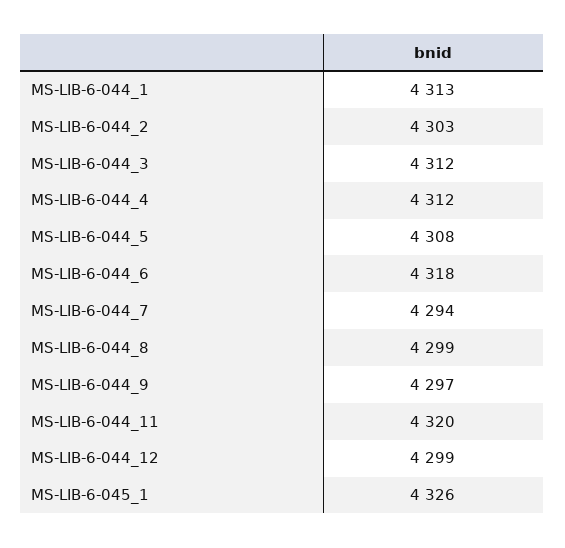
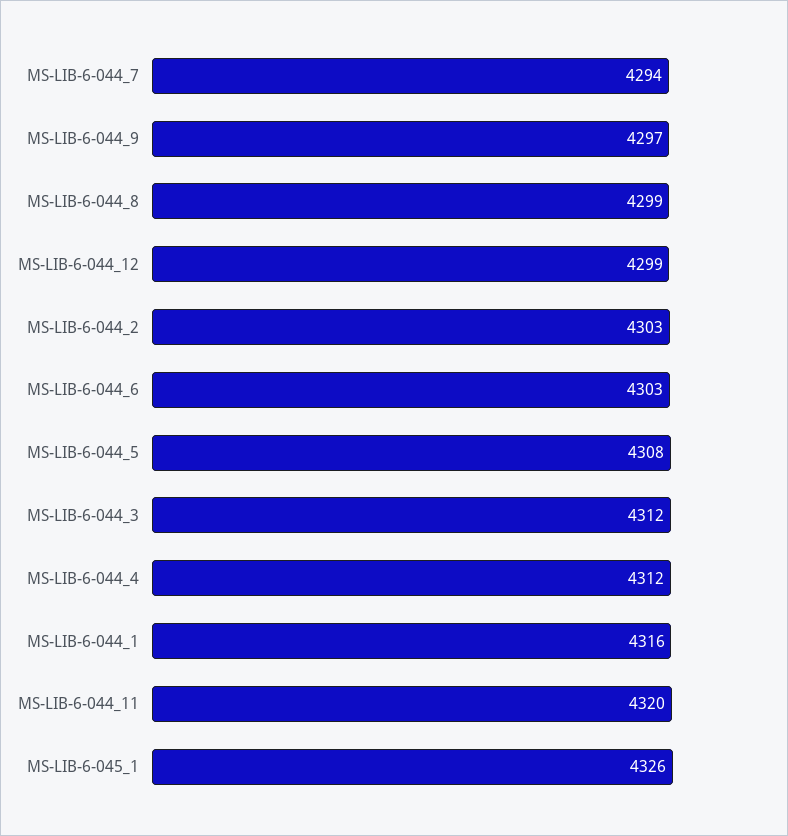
  {
-   "MS-LIB-6-044_1": 4313,
+   "MS-LIB-6-044_1": 4316,
    "MS-LIB-6-044_2": 4303,
    "MS-LIB-6-044_3": 4312,
    "MS-LIB-6-044_4": 4312,
    "MS-LIB-6-044_5": 4308,
-   "MS-LIB-6-044_6": 4318,
+   "MS-LIB-6-044_6": 4303,
    "MS-LIB-6-044_7": 4294,
    "MS-LIB-6-044_8": 4299,
    "MS-LIB-6-044_9": 4297,
    "MS-LIB-6-044_11": 4320,
    "MS-LIB-6-044_12": 4299,
    "MS-LIB-6-045_1": 4326
  }

